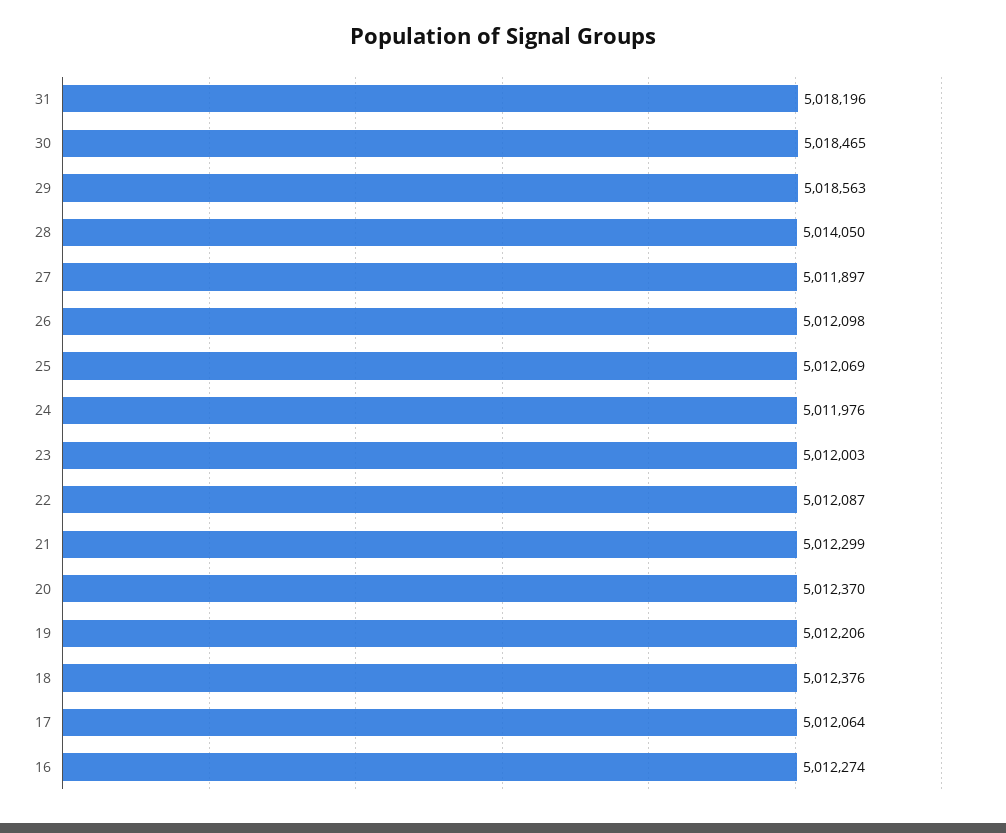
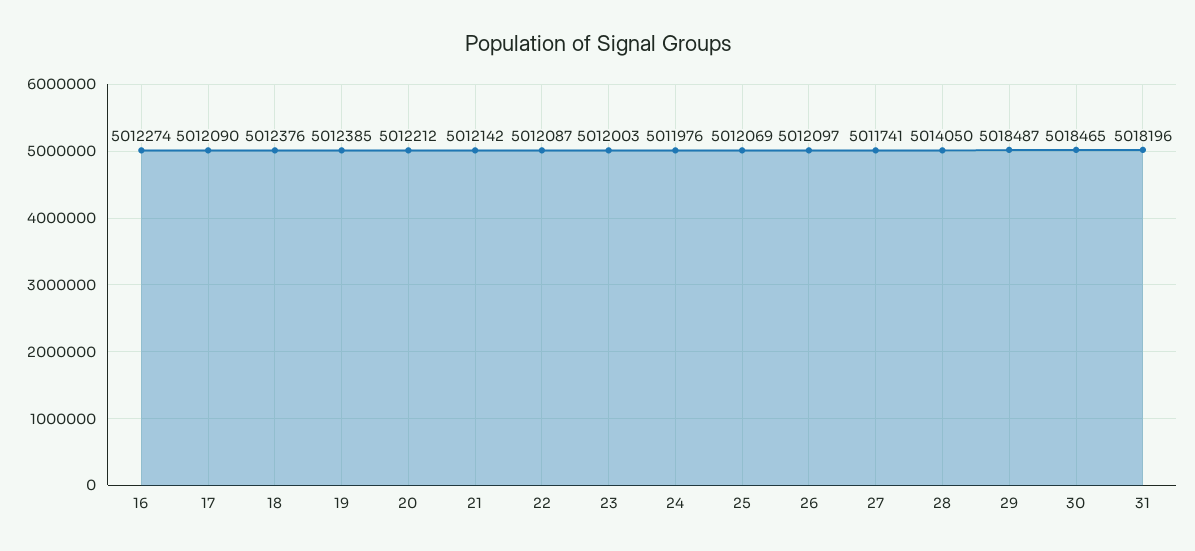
  {
    "31": 5018196,
    "30": 5018465,
-   "29": 5018563,
+   "29": 5018487,
    "28": 5014050,
-   "27": 5011897,
+   "27": 5011741,
-   "26": 5012098,
+   "26": 5012097,
    "25": 5012069,
    "24": 5011976,
    "23": 5012003,
    "22": 5012087,
-   "21": 5012299,
+   "21": 5012142,
-   "20": 5012370,
+   "20": 5012212,
-   "19": 5012206,
+   "19": 5012385,
    "18": 5012376,
-   "17": 5012064,
+   "17": 5012090,
    "16": 5012274
  }

